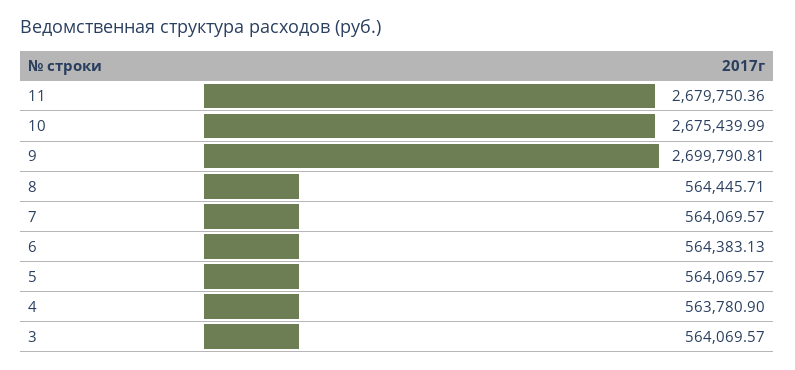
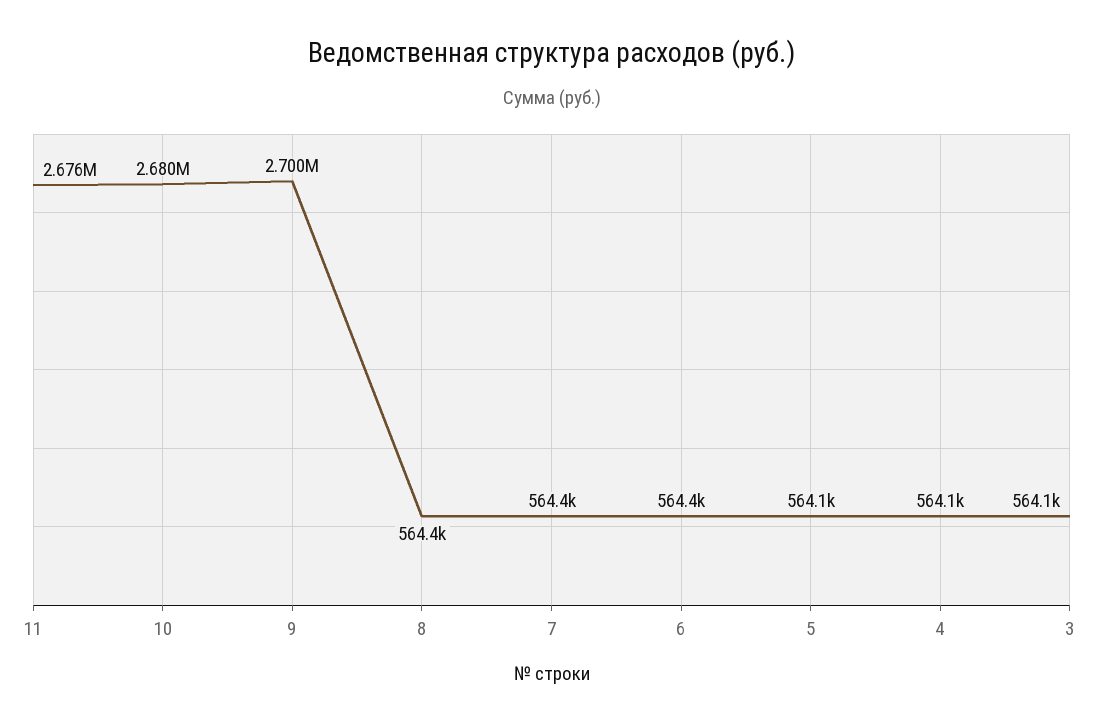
  {
-   "11": 2679750.36,
+   "11": 2676000,
-   "10": 2675439.99,
+   "10": 2680000,
    "9": 2699790.81,
    "8": 564445.71,
-   "7": 564069.57,
+   "7": 564400,
    "6": 564383.13,
    "5": 564069.57,
-   "4": 563780.9,
+   "4": 564100,
    "3": 564069.57
  }

